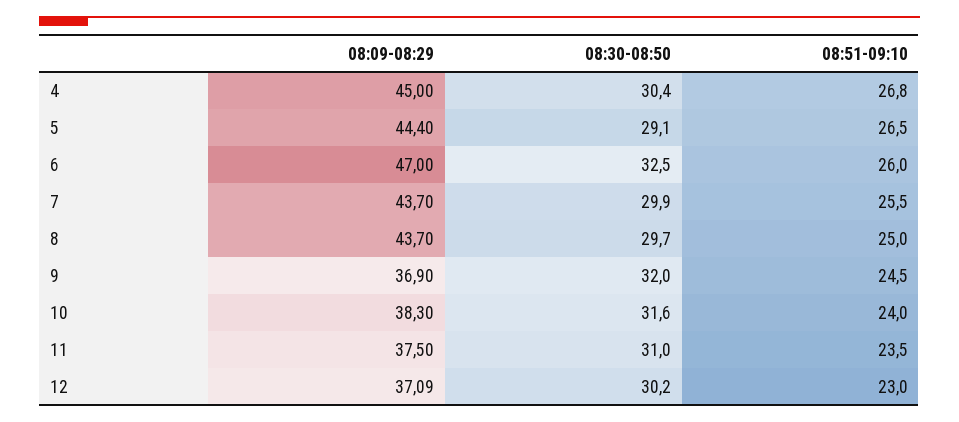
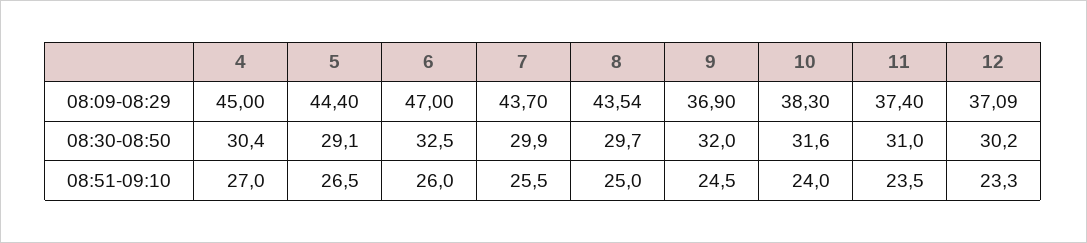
  {
    "08:09-08:29": {
      "4": 45,
      "5": 44.4,
      "6": 47,
      "7": 43.7,
-     "8": 43.7,
+     "8": 43.54,
      "9": 36.9,
      "10": 38.3,
-     "11": 37.5,
+     "11": 37.4,
      "12": 37.09
    },
    "08:30-08:50": {
      "4": 30.4,
      "5": 29.1,
      "6": 32.5,
      "7": 29.9,
      "8": 29.7,
      "9": 32,
      "10": 31.6,
      "11": 31,
      "12": 30.2
    },
    "08:51-09:10": {
-     "4": 26.8,
+     "4": 27,
      "5": 26.5,
      "6": 26,
      "7": 25.5,
      "8": 25,
      "9": 24.5,
      "10": 24,
      "11": 23.5,
-     "12": 23
+     "12": 23.3
    }
  }

